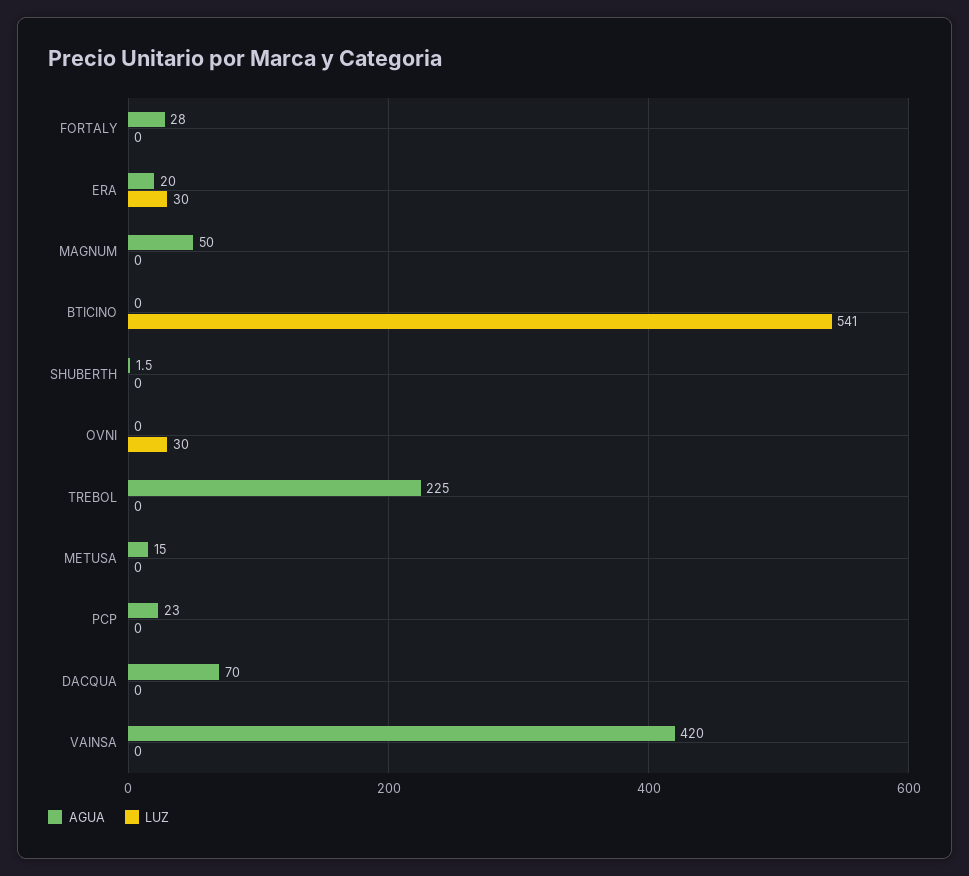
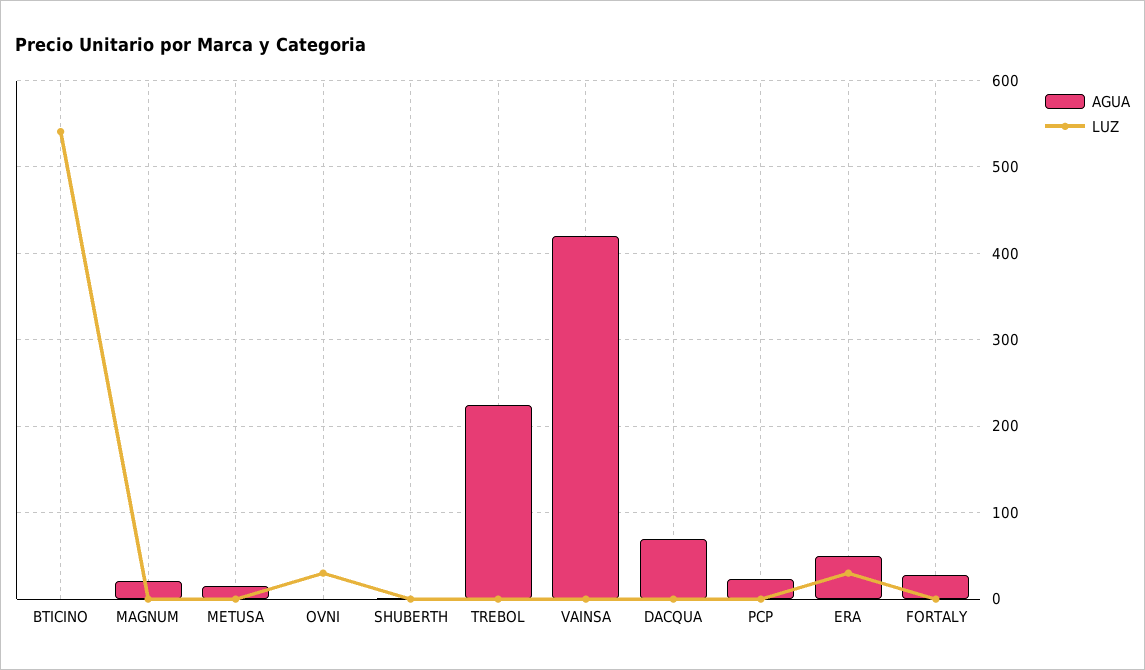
  {
    "AGUA": {
      "FORTALY": 28,
-     "ERA": 20,
+     "ERA": 50,
-     "MAGNUM": 50,
+     "MAGNUM": 20,
      "BTICINO": 0,
      "SHUBERTH": 1.5,
      "OVNI": 0,
      "TREBOL": 225,
      "METUSA": 15,
      "PCP": 23,
      "DACQUA": 70,
      "VAINSA": 420
    },
    "LUZ": {
      "FORTALY": 0,
      "ERA": 30,
      "MAGNUM": 0,
      "BTICINO": 541,
      "SHUBERTH": 0,
      "OVNI": 30,
      "TREBOL": 0,
      "METUSA": 0,
      "PCP": 0,
      "DACQUA": 0,
      "VAINSA": 0
    }
  }

